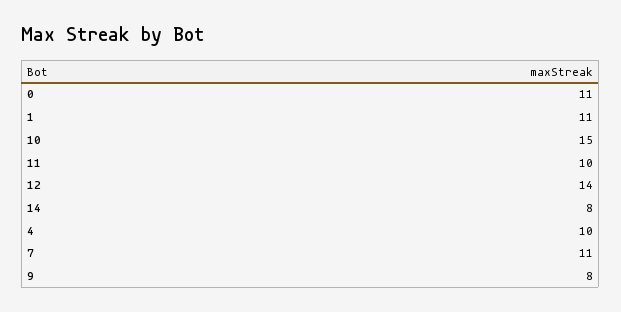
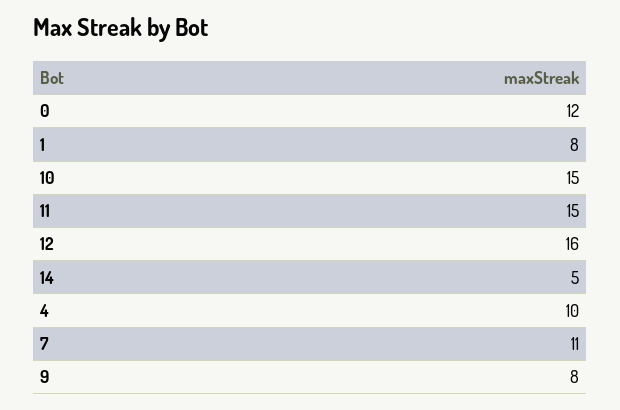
  {
-   "0": 11,
+   "0": 12,
-   "1": 11,
+   "1": 8,
    "10": 15,
-   "11": 10,
+   "11": 15,
-   "12": 14,
+   "12": 16,
-   "14": 8,
+   "14": 5,
    "4": 10,
    "7": 11,
    "9": 8
  }

